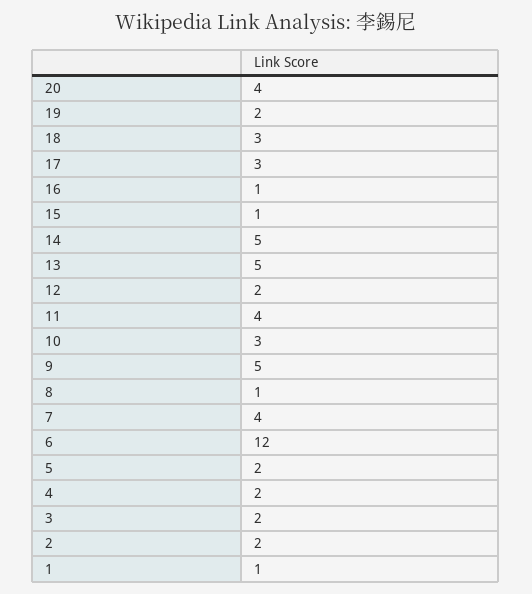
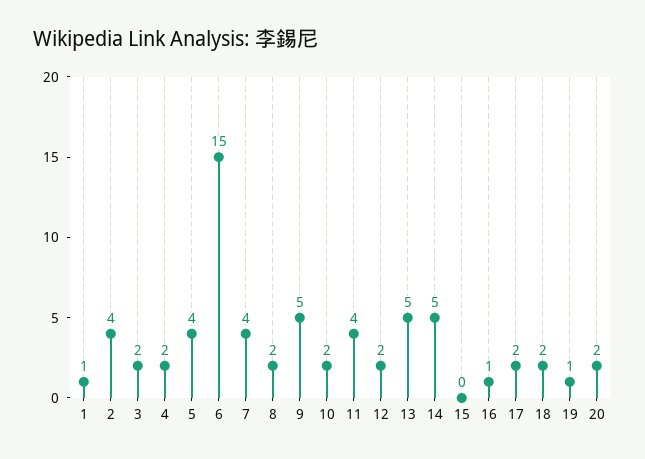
  {
-   "20": 4,
+   "20": 2,
-   "19": 2,
+   "19": 1,
-   "18": 3,
+   "18": 2,
-   "17": 3,
+   "17": 2,
    "16": 1,
-   "15": 1,
+   "15": 0,
    "14": 5,
    "13": 5,
    "12": 2,
    "11": 4,
-   "10": 3,
+   "10": 2,
    "9": 5,
-   "8": 1,
+   "8": 2,
    "7": 4,
-   "6": 12,
+   "6": 15,
-   "5": 2,
+   "5": 4,
    "4": 2,
    "3": 2,
-   "2": 2,
+   "2": 4,
    "1": 1
  }

